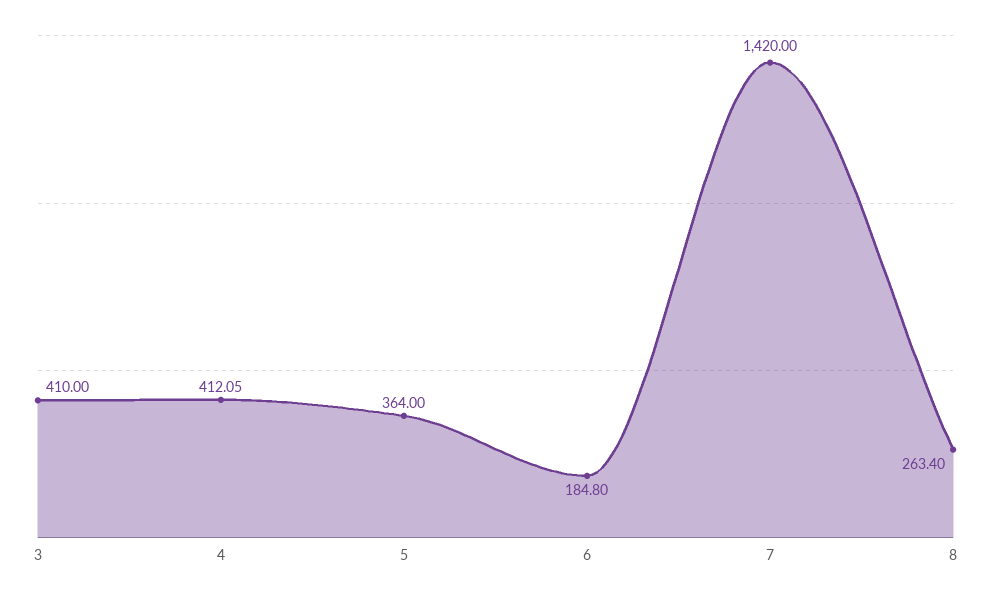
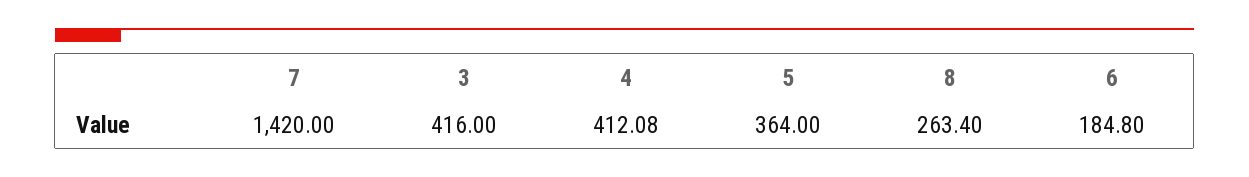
  {
-   "3": 410,
+   "3": 416,
-   "4": 412.05,
+   "4": 412.08,
    "5": 364,
    "6": 184.8,
    "7": 1420,
    "8": 263.4
  }

